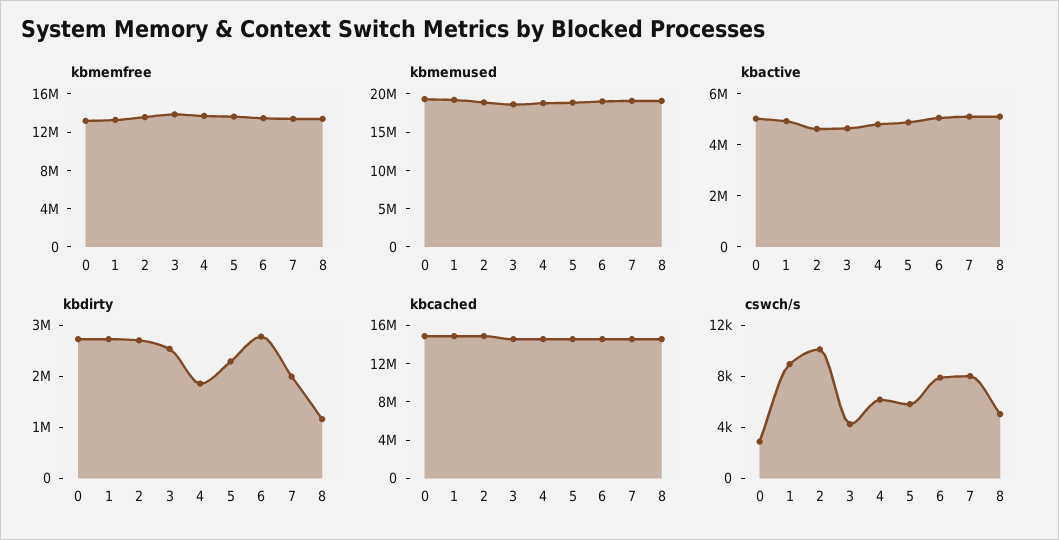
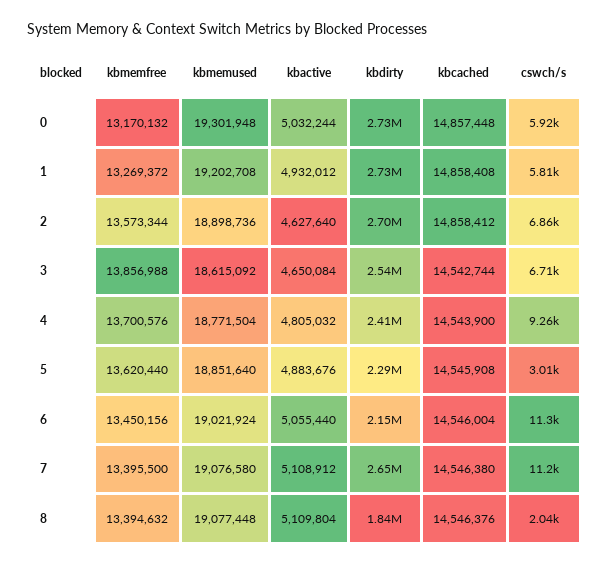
  {
    "kbmemfree": {
      "0": 13170132,
      "1": 13269372,
      "2": 13573344,
      "3": 13856988,
      "4": 13700576,
      "5": 13620440,
      "6": 13450156,
      "7": 13395500,
      "8": 13394632
    },
    "kbmemused": {
      "0": 19301948,
      "1": 19202708,
      "2": 18898736,
      "3": 18615092,
      "4": 18771504,
      "5": 18851640,
      "6": 19021924,
      "7": 19076580,
      "8": 19077448
    },
    "kbactive": {
      "0": 5032244,
      "1": 4932012,
      "2": 4627640,
      "3": 4650084,
      "4": 4805032,
      "5": 4883676,
      "6": 5055440,
      "7": 5108912,
      "8": 5109804
    },
    "kbdirty": {
      "0": 2730000,
      "1": 2730000,
      "2": 2700000,
      "3": 2540000,
-     "4": 1800000,
+     "4": 2410000,
      "5": 2290000,
-     "6": 2800000,
+     "6": 2150000,
-     "7": 2000000,
+     "7": 2650000,
-     "8": 1200000
+     "8": 1840000
    },
    "kbcached": {
      "0": 14857448,
      "1": 14858408,
      "2": 14858412,
      "3": 14542744,
      "4": 14543900,
      "5": 14545908,
      "6": 14546004,
      "7": 14546380,
      "8": 14546376
    },
    "cswch/s": {
-     "0": 3000,
+     "0": 5920,
-     "1": 9000,
+     "1": 5810,
-     "2": 10000,
+     "2": 6860,
-     "3": 4000,
+     "3": 6710,
-     "4": 6000,
+     "4": 9260,
-     "5": 6000,
+     "5": 3010,
-     "6": 8000,
+     "6": 11300,
-     "7": 8000,
+     "7": 11200,
-     "8": 5000
+     "8": 2040
    }
  }

